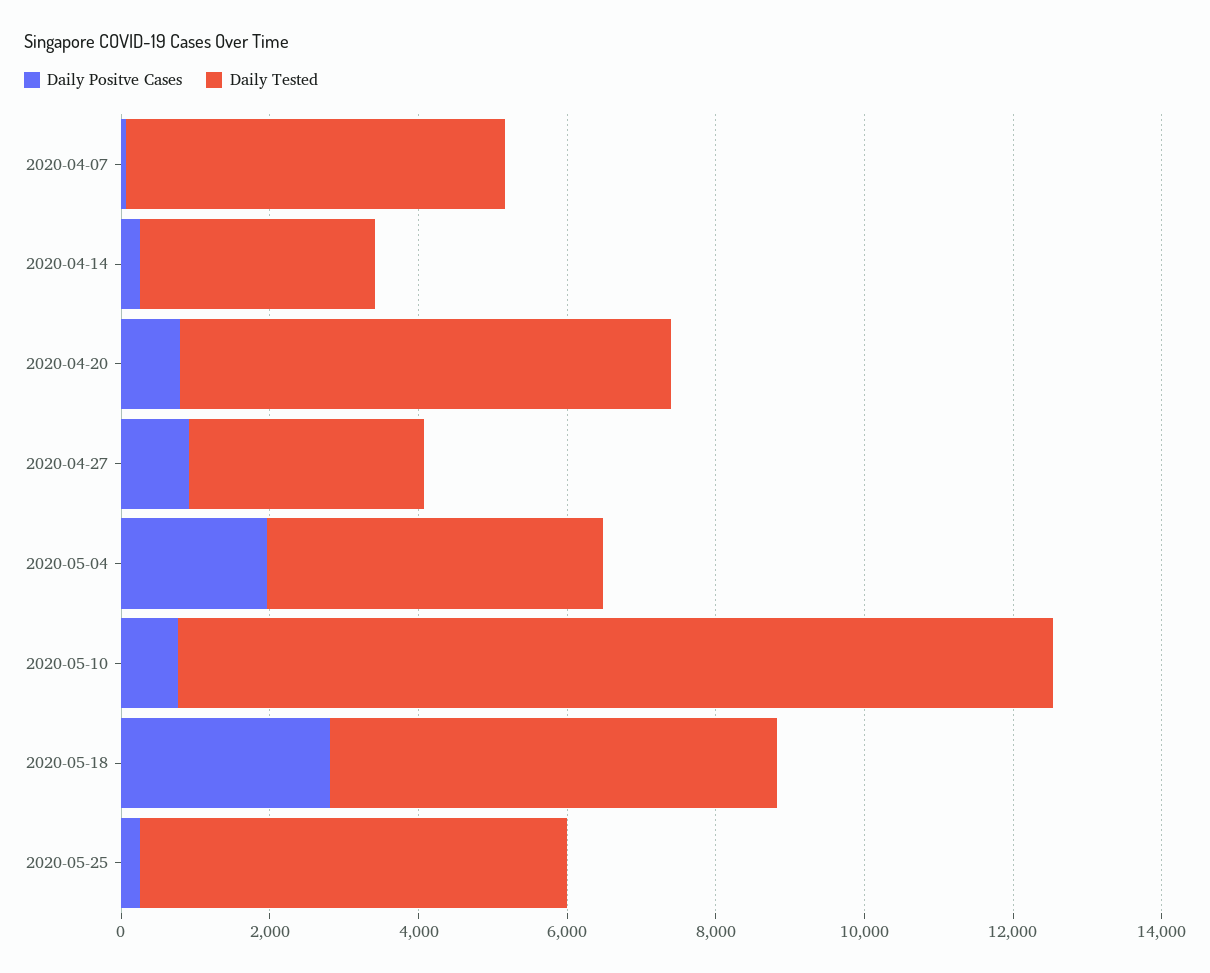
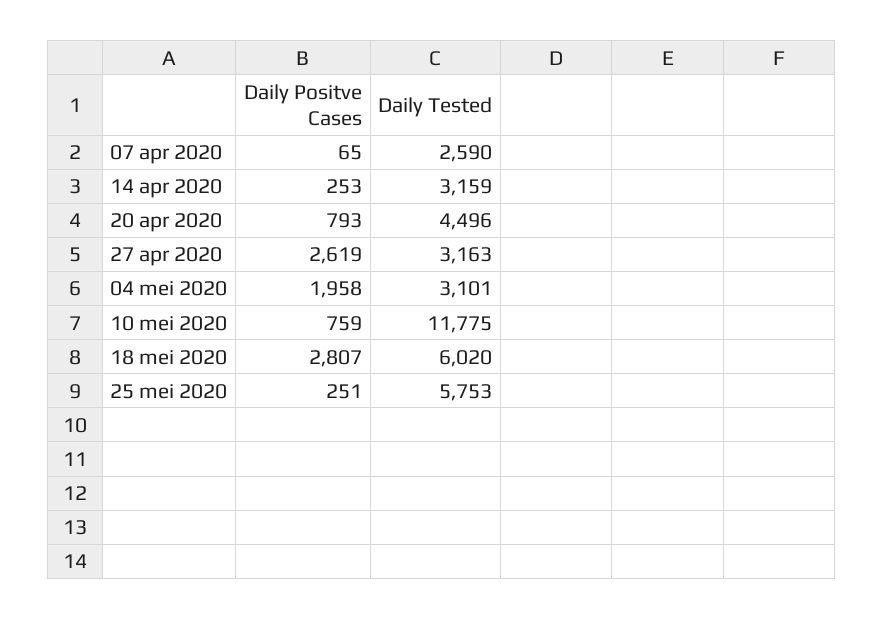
  {
    "Daily Positve Cases": {
      "2020-04-07": 65,
      "2020-04-14": 253,
      "2020-04-20": 793,
-     "2020-04-27": 1000,
+     "2020-04-27": 2619,
      "2020-05-04": 1958,
      "2020-05-10": 759,
      "2020-05-18": 2807,
      "2020-05-25": 251
    },
    "Daily Tested": {
-     "2020-04-07": 5000,
+     "2020-04-07": 2590,
      "2020-04-14": 3159,
-     "2020-04-20": 6500,
+     "2020-04-20": 4496,
      "2020-04-27": 3163,
-     "2020-05-04": 4500,
+     "2020-05-04": 3101,
      "2020-05-10": 11775,
      "2020-05-18": 6020,
      "2020-05-25": 5753
    }
  }

